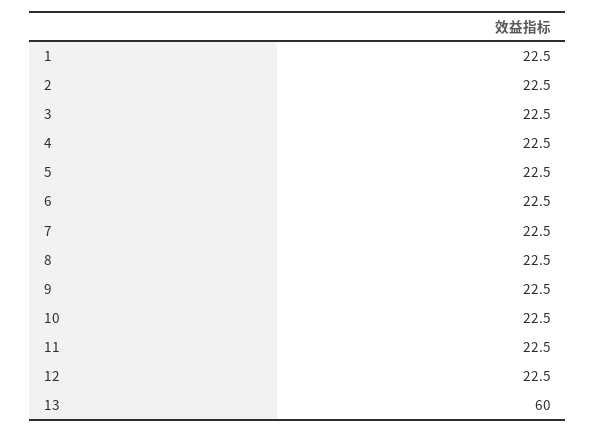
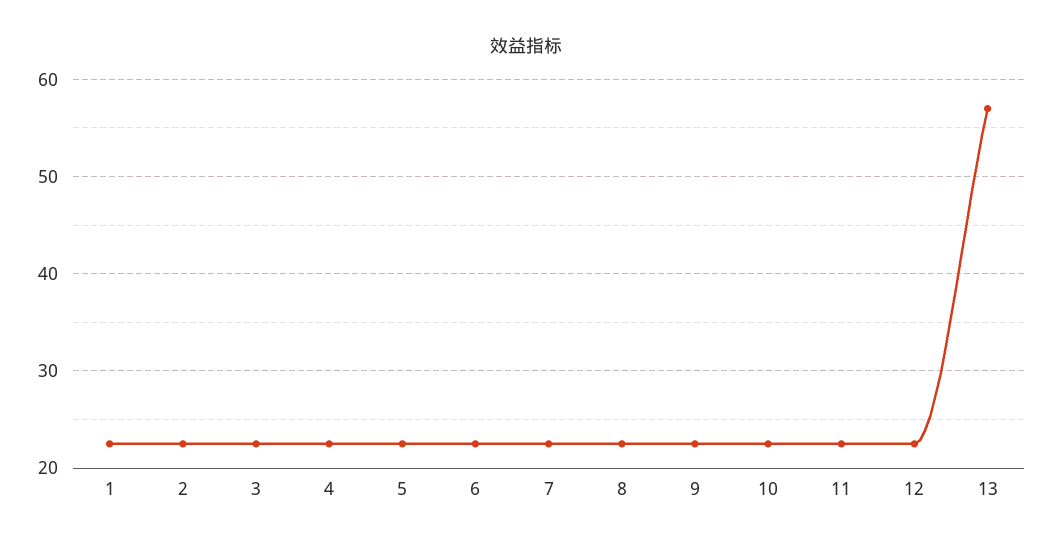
  {
    "1": 22.5,
    "2": 22.5,
    "3": 22.5,
    "4": 22.5,
    "5": 22.5,
    "6": 22.5,
    "7": 22.5,
    "8": 22.5,
    "9": 22.5,
    "10": 22.5,
    "11": 22.5,
    "12": 22.5,
-   "13": 60
+   "13": 57
  }

